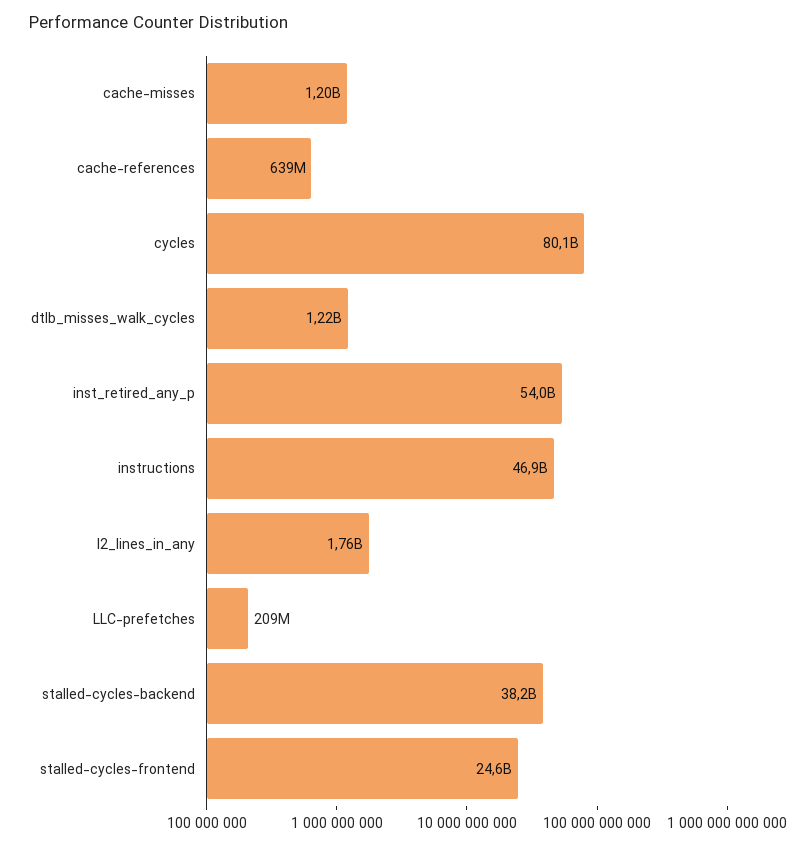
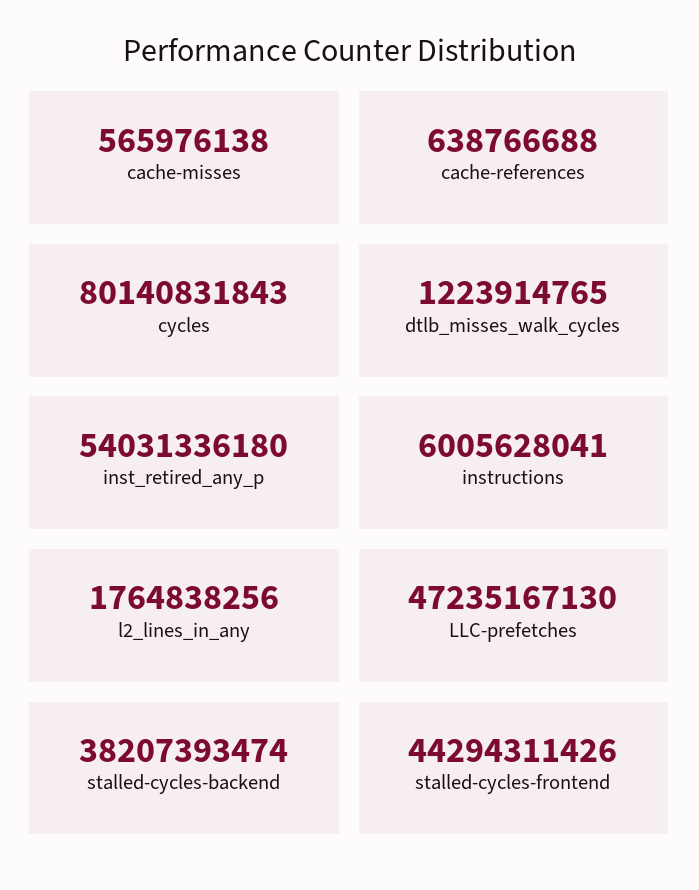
  {
-   "cache-misses": 1200000000,
+   "cache-misses": 565976138,
    "cache-references": 638766688,
    "cycles": 80140831843,
    "dtlb_misses_walk_cycles": 1223914765,
    "inst_retired_any_p": 54031336180,
-   "instructions": 46900000000,
+   "instructions": 6005628041,
    "l2_lines_in_any": 1764838256,
-   "LLC-prefetches": 209000000,
+   "LLC-prefetches": 47235167130,
    "stalled-cycles-backend": 38207393474,
-   "stalled-cycles-frontend": 24600000000
+   "stalled-cycles-frontend": 44294311426
  }

